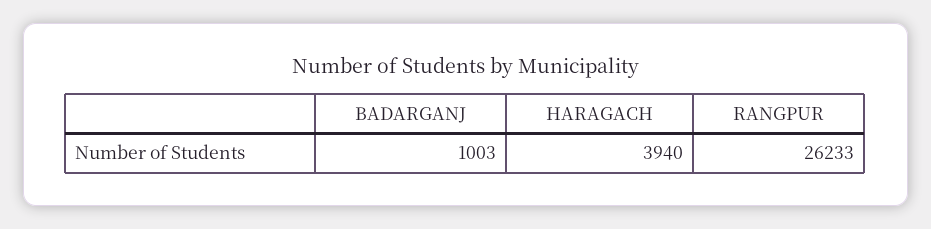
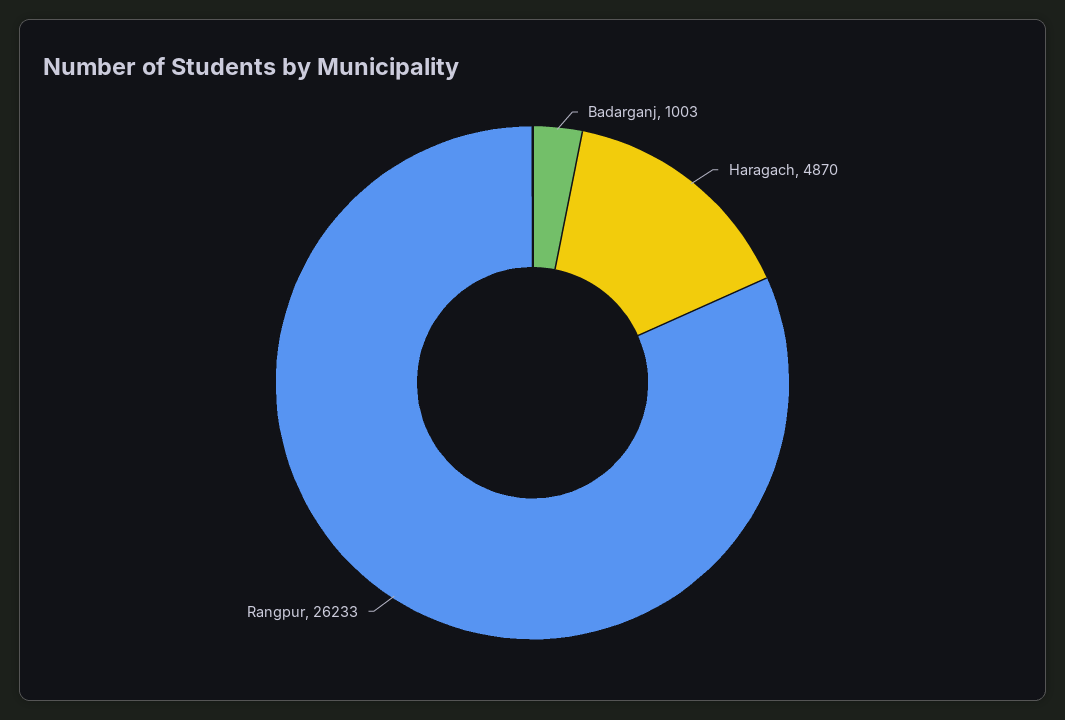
  {
    "BADARGANJ": 1003,
-   "HARAGACH": 3940,
+   "HARAGACH": 4870,
    "RANGPUR": 26233
  }

